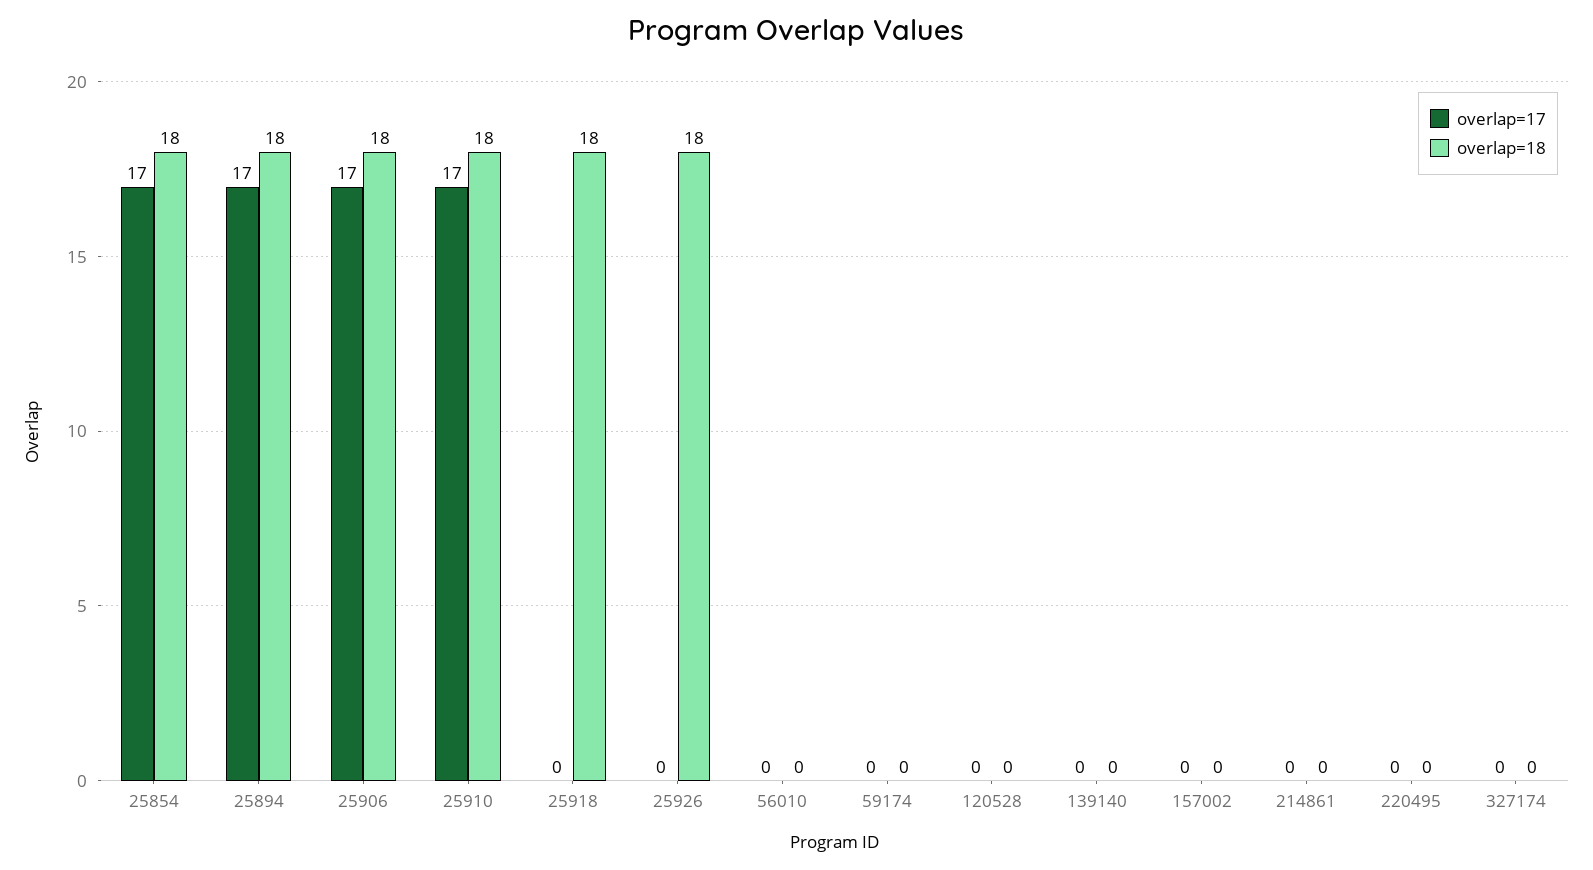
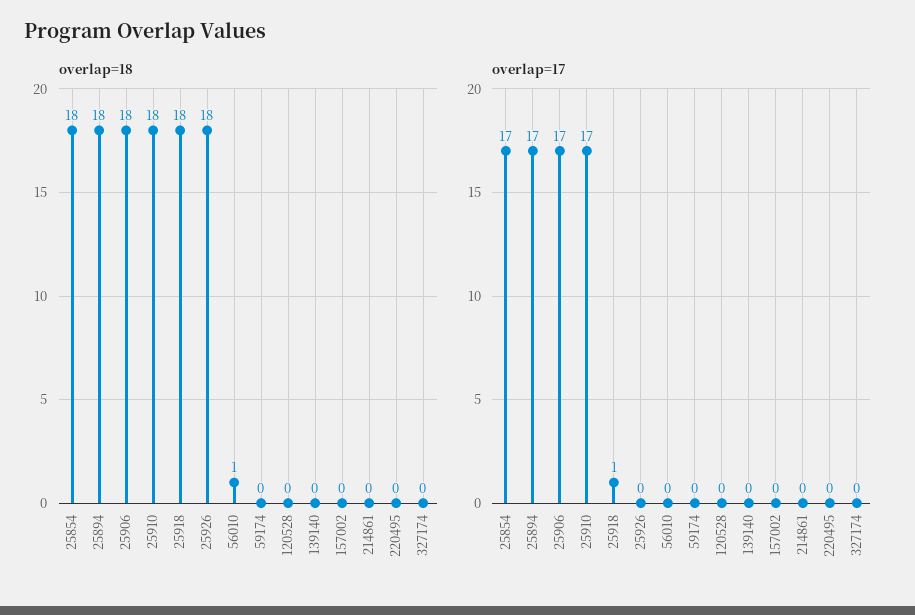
  {
    "overlap=17": {
      "25854": 17,
      "25894": 17,
      "25906": 17,
      "25910": 17,
-     "25918": 0,
+     "25918": 1,
      "25926": 0,
      "56010": 0,
      "59174": 0,
      "120528": 0,
      "139140": 0,
      "157002": 0,
      "214861": 0,
      "220495": 0,
      "327174": 0
    },
    "overlap=18": {
      "25854": 18,
      "25894": 18,
      "25906": 18,
      "25910": 18,
      "25918": 18,
      "25926": 18,
-     "56010": 0,
+     "56010": 1,
      "59174": 0,
      "120528": 0,
      "139140": 0,
      "157002": 0,
      "214861": 0,
      "220495": 0,
      "327174": 0
    }
  }

